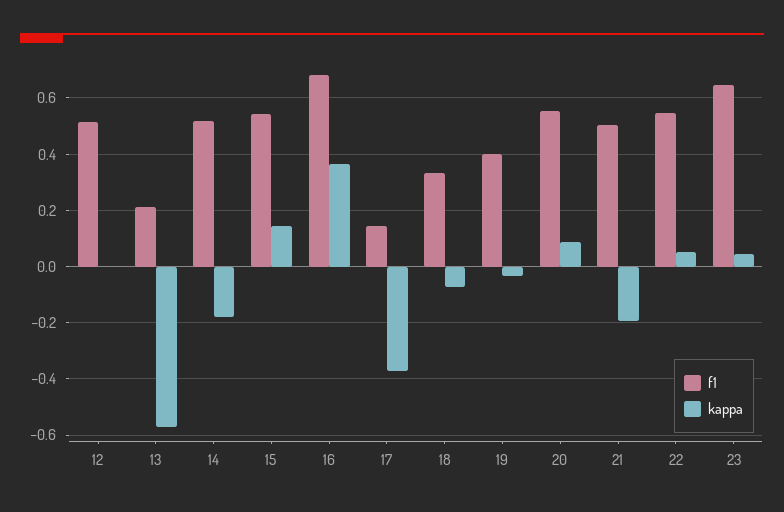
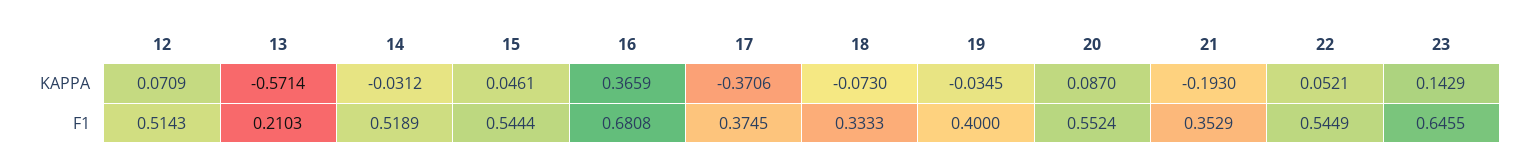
  {
    "f1": {
      "12": 0.5143,
      "13": 0.2103,
      "14": 0.5189,
      "15": 0.5444,
      "16": 0.6808,
-     "17": 0.15,
+     "17": 0.3745,
      "18": 0.3333,
      "19": 0.4,
      "20": 0.5524,
-     "21": 0.5,
+     "21": 0.3529,
      "22": 0.5449,
      "23": 0.6455
    },
    "kappa": {
-     "12": 0,
+     "12": 0.0709,
      "13": -0.5714,
-     "14": -0.175,
+     "14": -0.0312,
-     "15": 0.15,
+     "15": 0.0461,
      "16": 0.3659,
      "17": -0.3706,
      "18": -0.073,
      "19": -0.0345,
      "20": 0.087,
      "21": -0.193,
      "22": 0.0521,
-     "23": 0.05
+     "23": 0.1429
    }
  }

